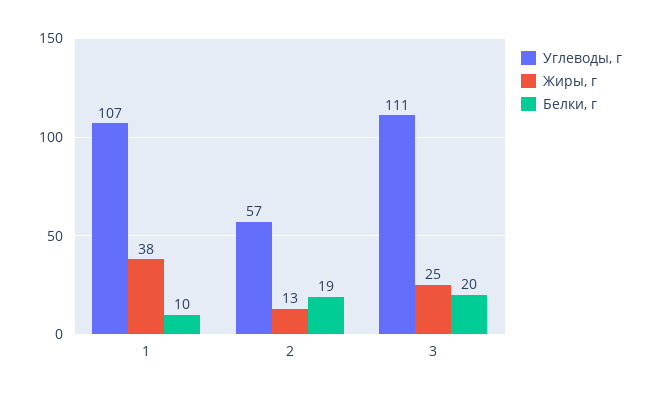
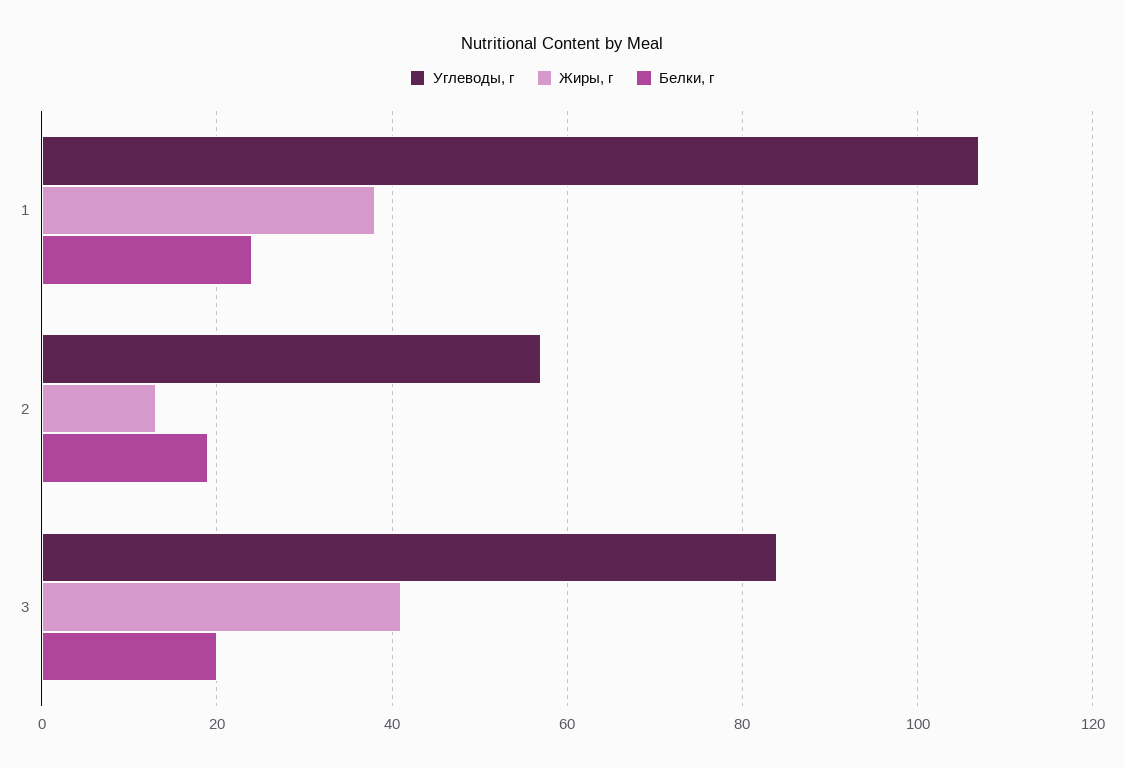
  {
    "Углеводы, г": {
      "1": 107,
      "2": 57,
-     "3": 111
+     "3": 85
    },
    "Жиры, г": {
      "1": 38,
      "2": 13,
-     "3": 25
+     "3": 40
    },
    "Белки, г": {
-     "1": 10,
+     "1": 25,
      "2": 19,
      "3": 20
    }
  }

